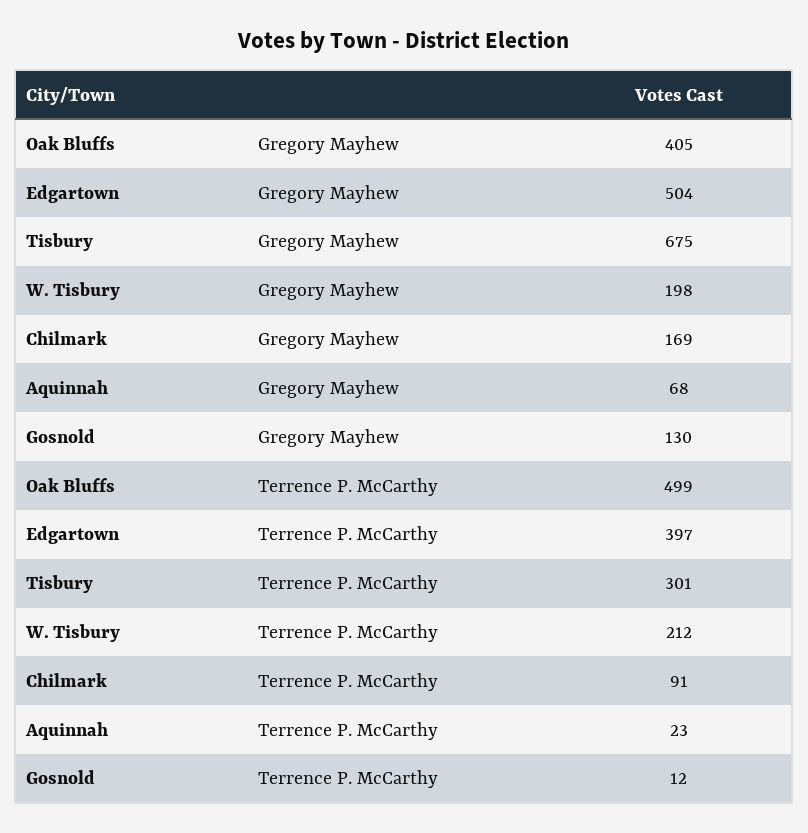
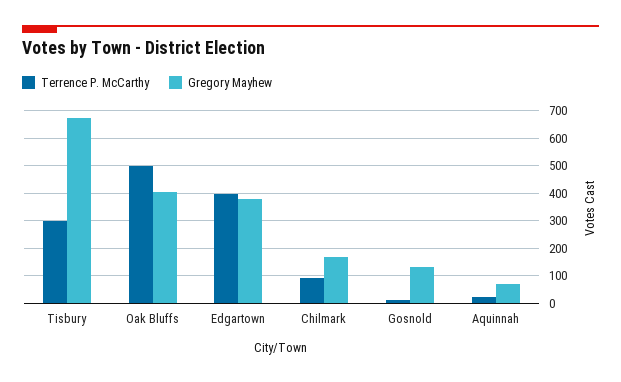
  {
    "Gregory Mayhew": {
      "Oak Bluffs": 405,
-     "Edgartown": 504,
+     "Edgartown": 375,
      "Tisbury": 675,
-     "W. Tisbury": 198,
      "Chilmark": 169,
      "Aquinnah": 68,
      "Gosnold": 130
    },
    "Terrence P. McCarthy": {
      "Oak Bluffs": 499,
      "Edgartown": 397,
      "Tisbury": 301,
-     "W. Tisbury": 212,
      "Chilmark": 91,
      "Aquinnah": 23,
      "Gosnold": 12
    }
  }

